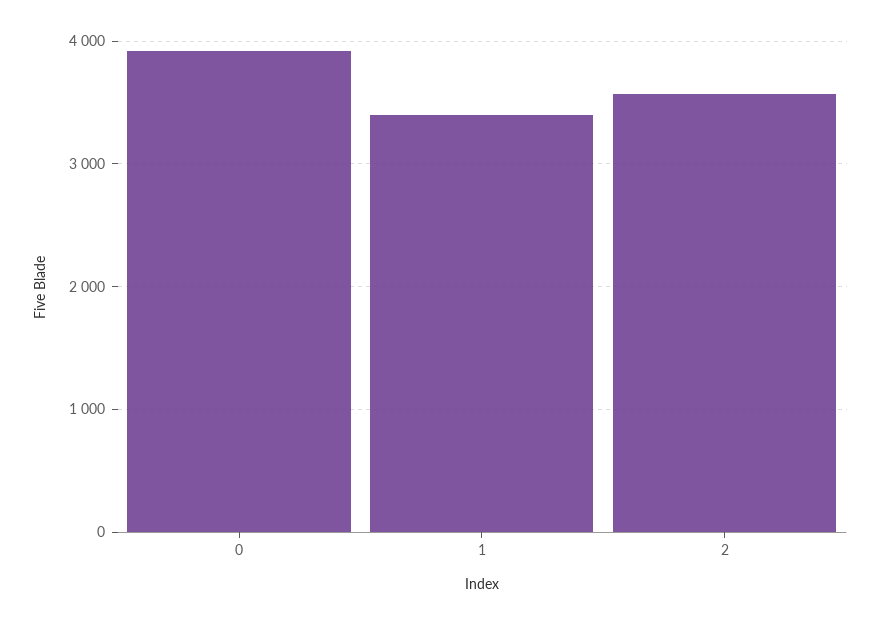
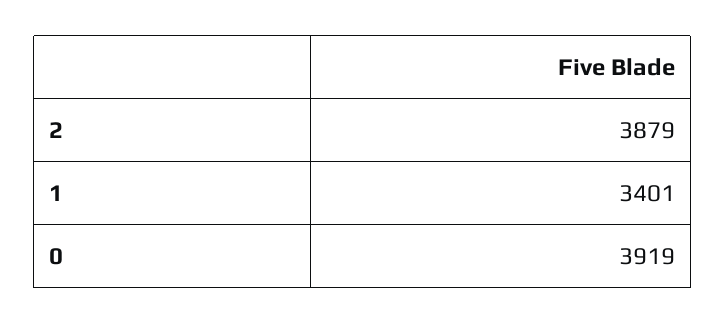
  {
    "0": 3919,
    "1": 3401,
-   "2": 3600
+   "2": 3879
  }

